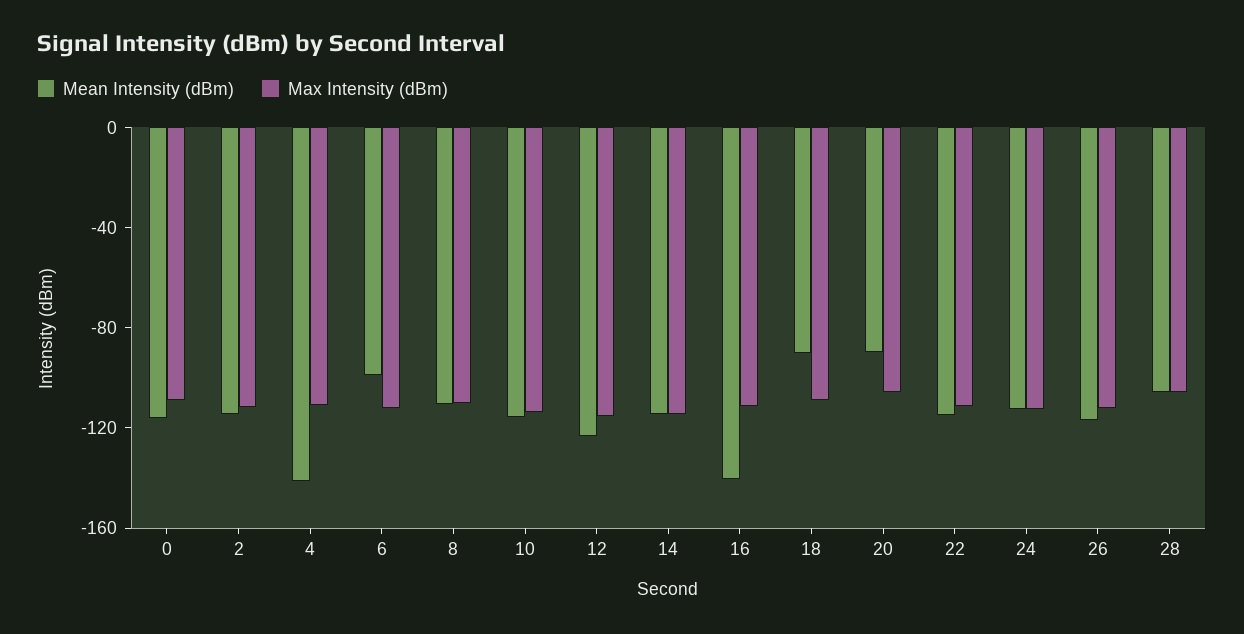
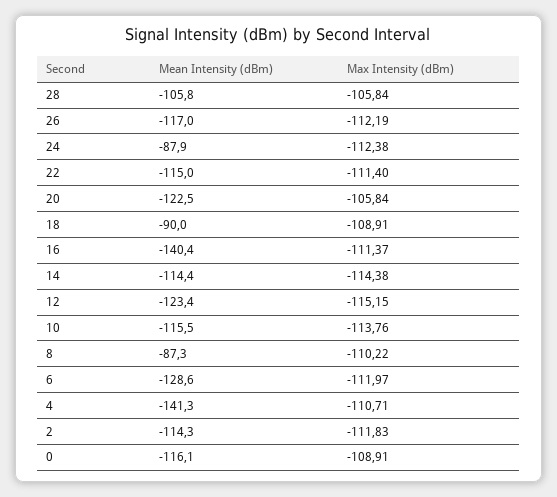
  {
    "Mean Intensity (dBm)": {
      "0": -116.1,
      "2": -114.3,
      "4": -141.3,
-     "6": -100,
+     "6": -128.6,
-     "8": -110,
+     "8": -87.3,
      "10": -115.5,
      "12": -123.4,
      "14": -114.4,
      "16": -140.4,
      "18": -90,
-     "20": -90,
+     "20": -122.5,
      "22": -115,
-     "24": -110,
+     "24": -87.9,
      "26": -117,
      "28": -105.8
    },
    "Max Intensity (dBm)": {
      "0": -108.91,
      "2": -111.83,
      "4": -110.71,
      "6": -111.97,
      "8": -110.22,
      "10": -113.76,
      "12": -115.15,
      "14": -114.38,
      "16": -111.37,
      "18": -108.91,
      "20": -105.84,
      "22": -111.4,
      "24": -112.38,
      "26": -112.19,
      "28": -105.84
    }
  }

